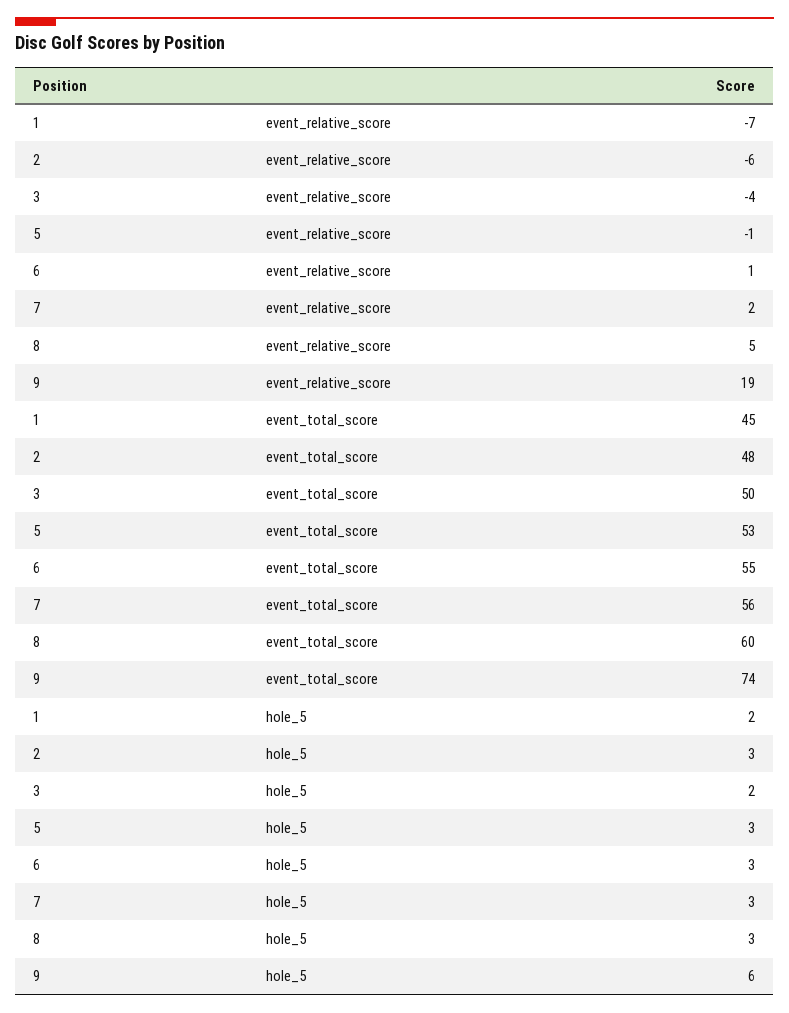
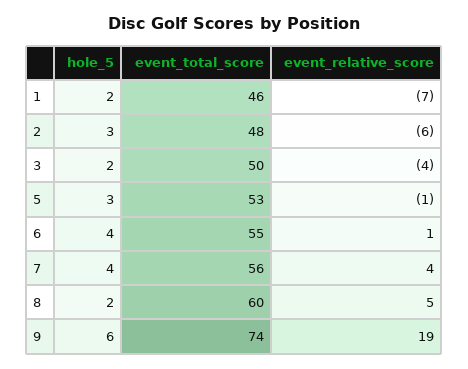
  {
    "1": {
      "event_relative_score": -7,
-     "event_total_score": 45,
+     "event_total_score": 46,
      "hole_5": 2
    },
    "2": {
      "event_relative_score": -6,
      "event_total_score": 48,
      "hole_5": 3
    },
    "3": {
      "event_relative_score": -4,
      "event_total_score": 50,
      "hole_5": 2
    },
    "5": {
      "event_relative_score": -1,
      "event_total_score": 53,
      "hole_5": 3
    },
    "6": {
      "event_relative_score": 1,
      "event_total_score": 55,
-     "hole_5": 3
+     "hole_5": 4
    },
    "7": {
-     "event_relative_score": 2,
+     "event_relative_score": 4,
      "event_total_score": 56,
-     "hole_5": 3
+     "hole_5": 4
    },
    "8": {
      "event_relative_score": 5,
      "event_total_score": 60,
-     "hole_5": 3
+     "hole_5": 2
    },
    "9": {
      "event_relative_score": 19,
      "event_total_score": 74,
      "hole_5": 6
    }
  }

